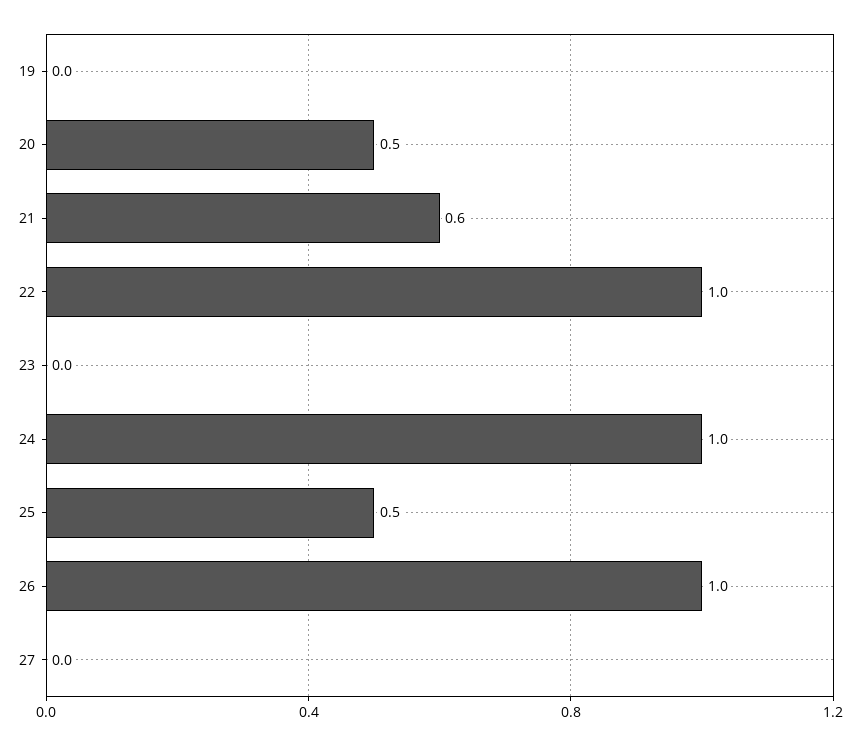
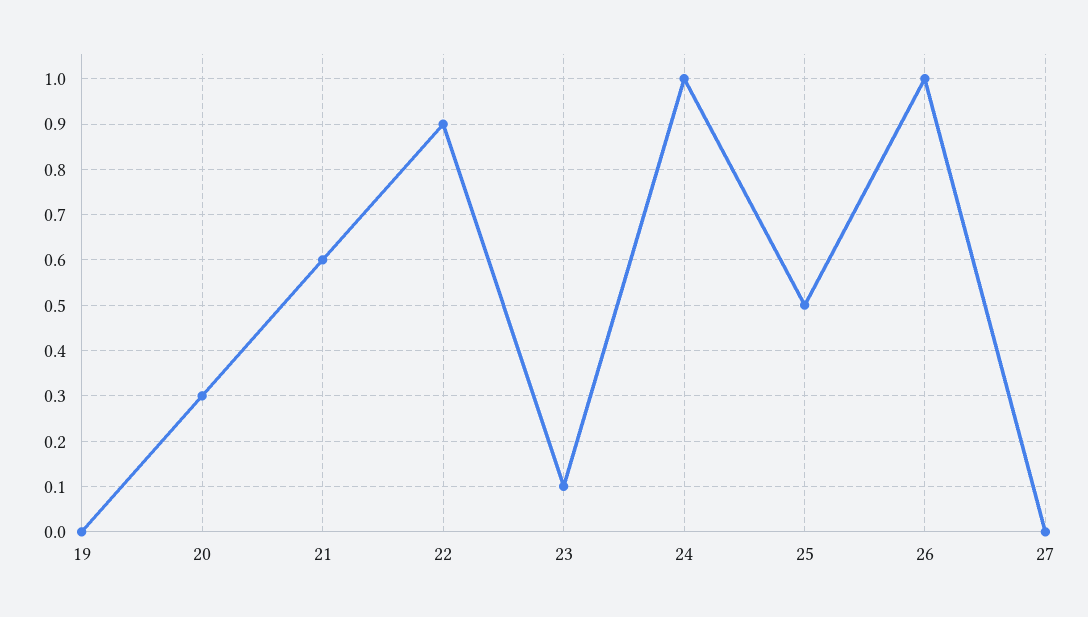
  {
    "19": 0,
-   "20": 0.5,
+   "20": 0.3,
    "21": 0.6,
-   "22": 1,
+   "22": 0.9,
-   "23": 0,
+   "23": 0.1,
    "24": 1,
    "25": 0.5,
    "26": 1,
    "27": 0
  }

